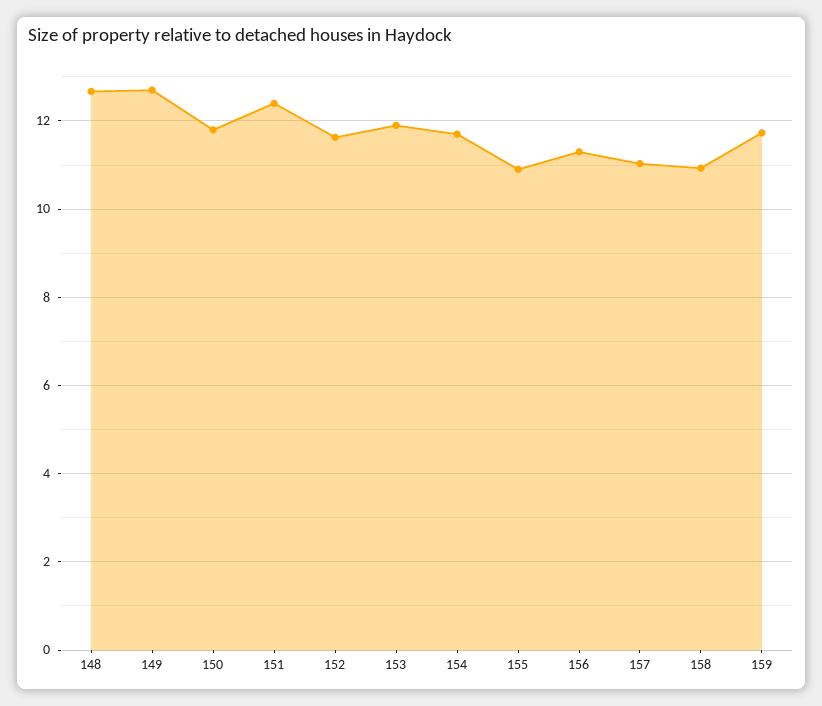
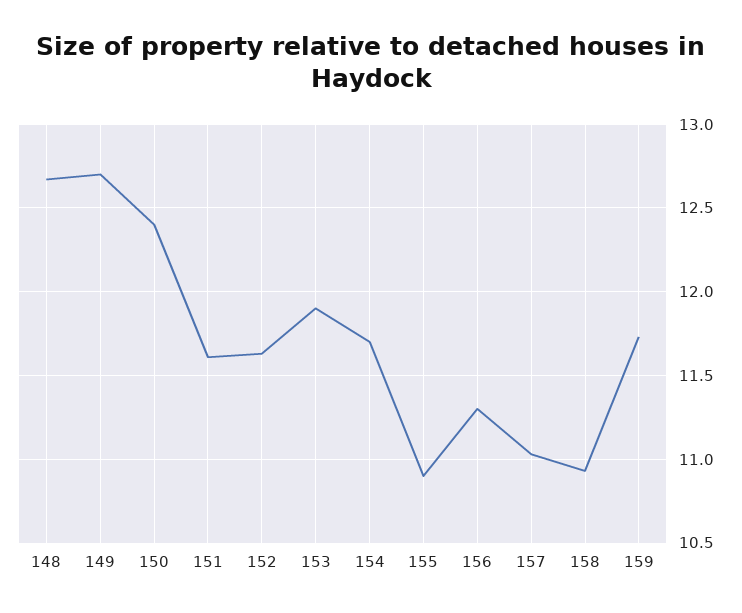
  {
    "148": 12.65,
    "149": 12.7,
-   "150": 11.8,
+   "150": 12.4,
-   "151": 12.4,
+   "151": 11.6,
    "152": 11.65,
    "153": 11.9,
    "154": 11.7,
    "155": 10.9,
    "156": 11.3,
    "157": 11.05,
    "158": 10.95,
    "159": 11.75
  }

